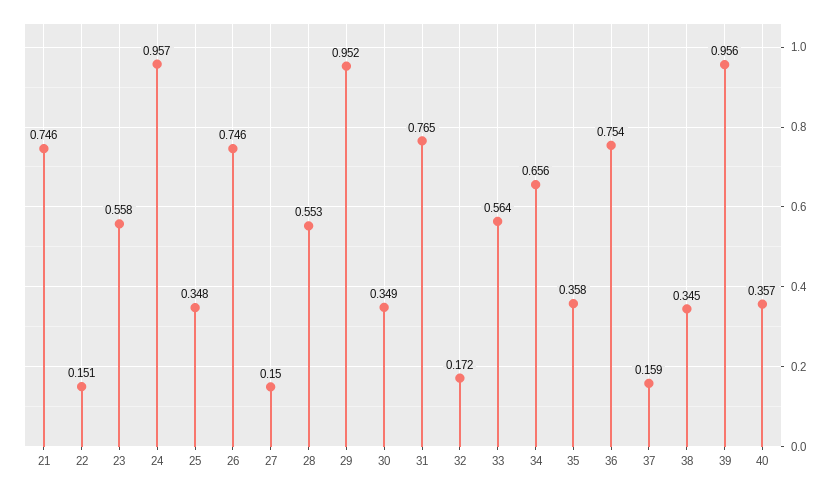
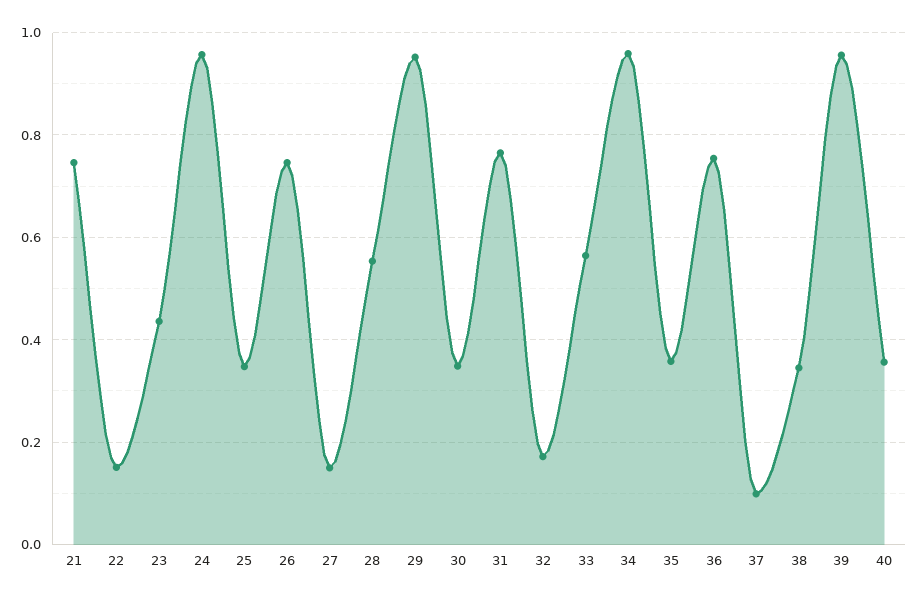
  {
    "21": 0.746,
    "22": 0.151,
-   "23": 0.558,
+   "23": 0.44,
    "24": 0.957,
    "25": 0.348,
    "26": 0.746,
    "27": 0.15,
    "28": 0.553,
    "29": 0.952,
    "30": 0.349,
    "31": 0.765,
    "32": 0.172,
    "33": 0.564,
-   "34": 0.656,
+   "34": 0.96,
    "35": 0.358,
    "36": 0.754,
-   "37": 0.159,
+   "37": 0.1,
    "38": 0.345,
    "39": 0.956,
    "40": 0.357
  }

